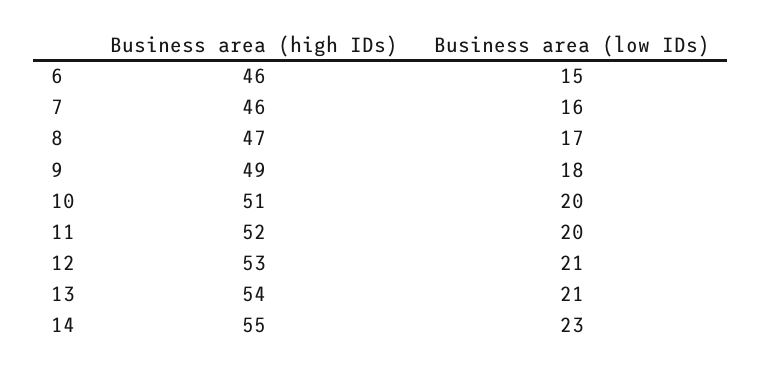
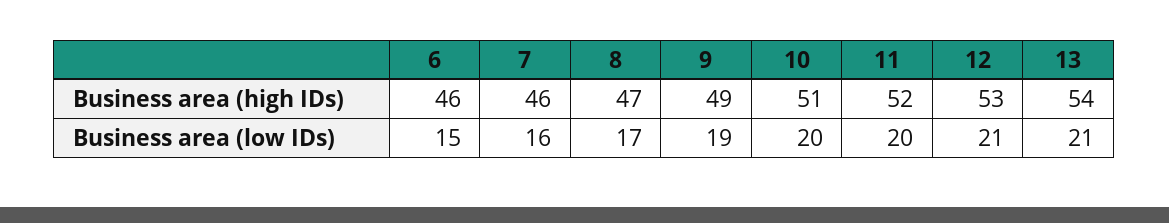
  {
    "Business area (high IDs)": {
      "6": 46,
      "7": 46,
      "8": 47,
      "9": 49,
      "10": 51,
      "11": 52,
      "12": 53,
-     "13": 54,
+     "13": 54
-     "14": 55
    },
    "Business area (low IDs)": {
      "6": 15,
      "7": 16,
      "8": 17,
-     "9": 18,
+     "9": 19,
      "10": 20,
      "11": 20,
      "12": 21,
-     "13": 21,
+     "13": 21
-     "14": 23
    }
  }

